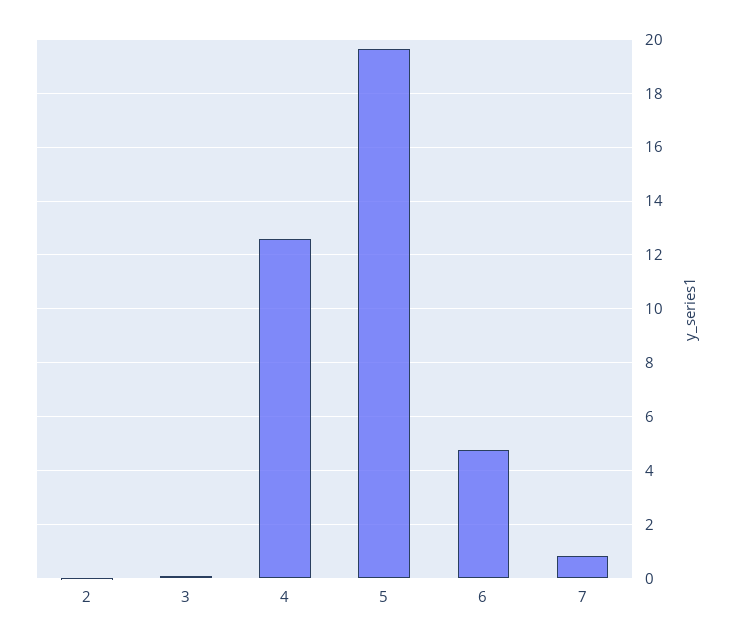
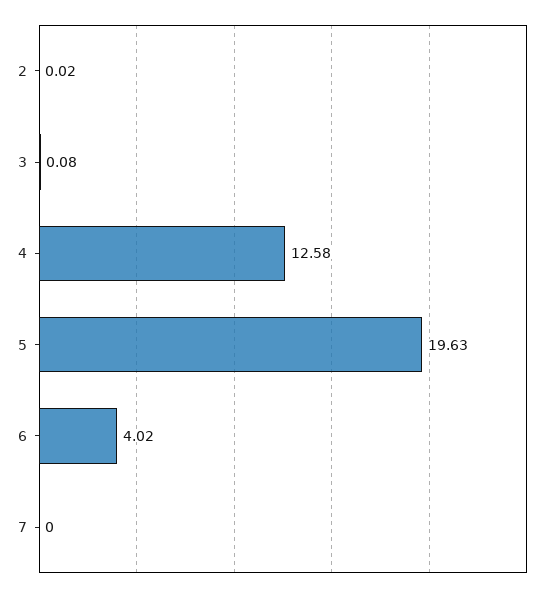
  {
    "2": 0.02,
    "3": 0.08,
    "4": 12.58,
    "5": 19.63,
-   "6": 4.75,
+   "6": 4.02,
-   "7": 0.75
+   "7": 0
  }

